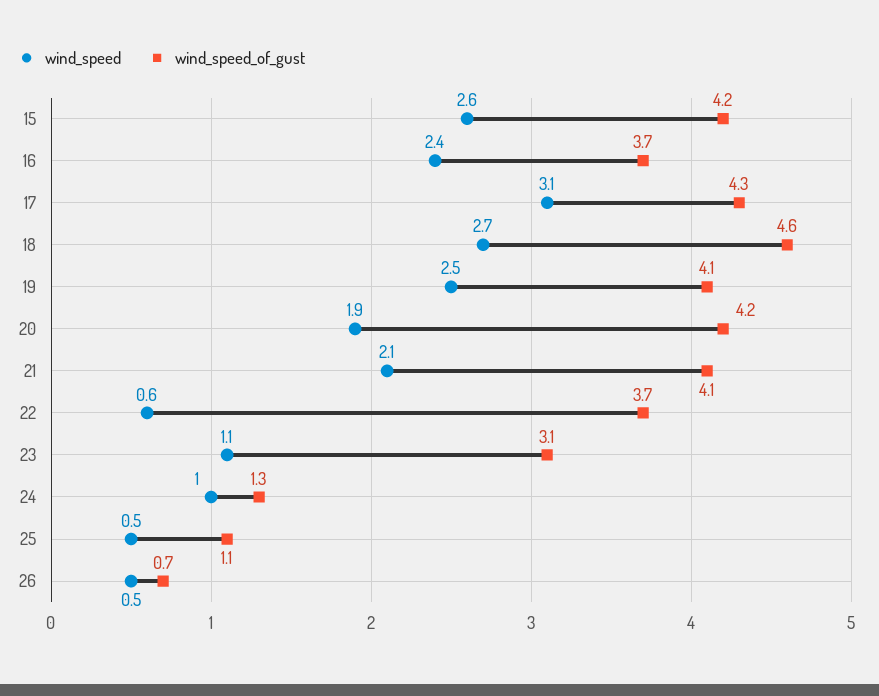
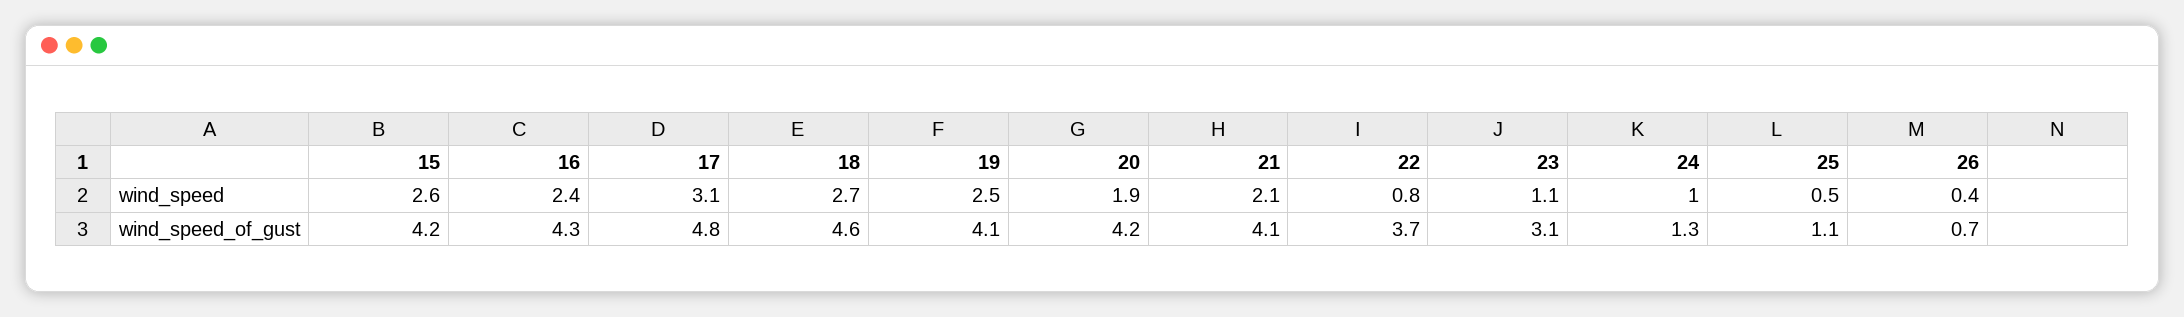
  {
    "wind_speed": {
      "15": 2.6,
      "16": 2.4,
      "17": 3.1,
      "18": 2.7,
      "19": 2.5,
      "20": 1.9,
      "21": 2.1,
-     "22": 0.6,
+     "22": 0.8,
      "23": 1.1,
      "24": 1,
      "25": 0.5,
-     "26": 0.5
+     "26": 0.4
    },
    "wind_speed_of_gust": {
      "15": 4.2,
-     "16": 3.7,
+     "16": 4.3,
-     "17": 4.3,
+     "17": 4.8,
      "18": 4.6,
      "19": 4.1,
      "20": 4.2,
      "21": 4.1,
      "22": 3.7,
      "23": 3.1,
      "24": 1.3,
      "25": 1.1,
      "26": 0.7
    }
  }

